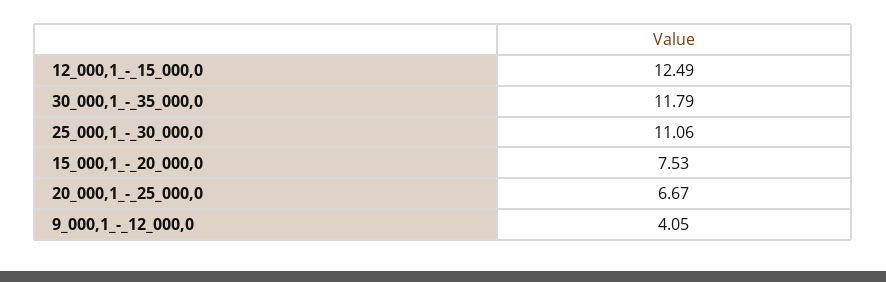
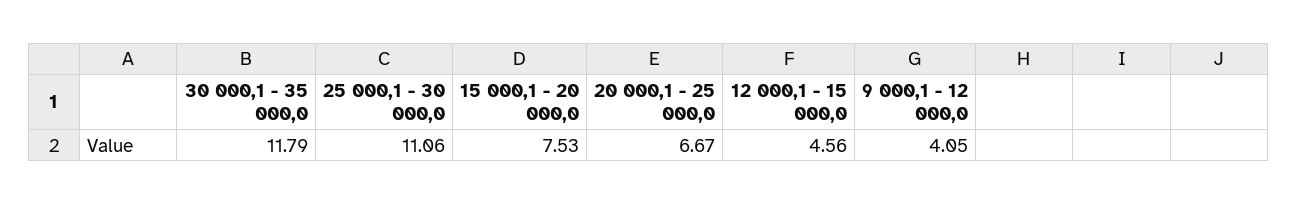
  {
-   "12_000,1_-_15_000,0": 12.49,
+   "12_000,1_-_15_000,0": 4.56,
    "30_000,1_-_35_000,0": 11.79,
    "25_000,1_-_30_000,0": 11.06,
    "15_000,1_-_20_000,0": 7.53,
    "20_000,1_-_25_000,0": 6.67,
    "9_000,1_-_12_000,0": 4.05
  }

